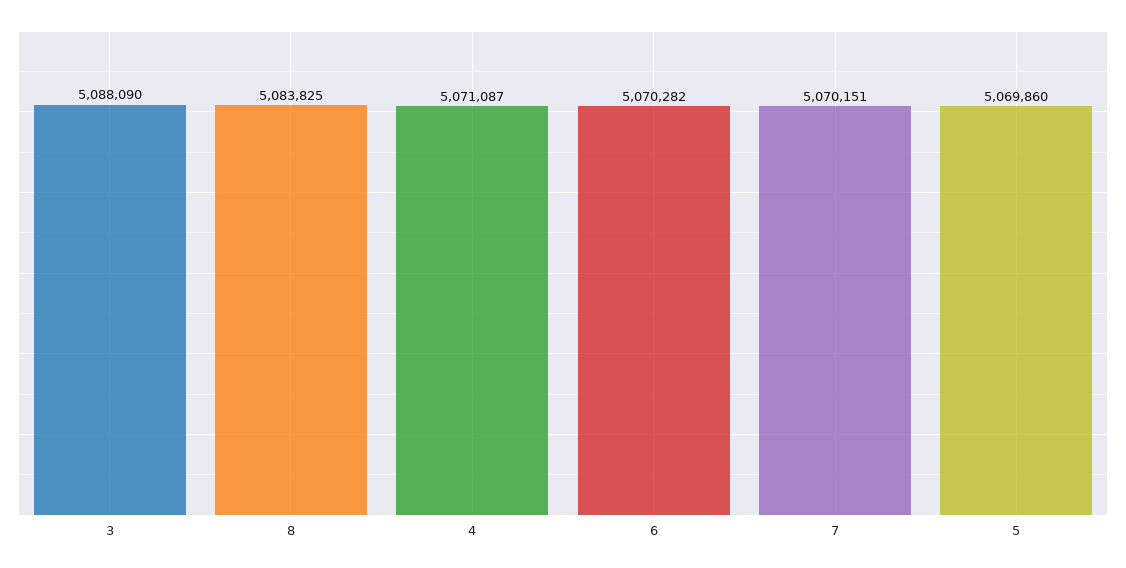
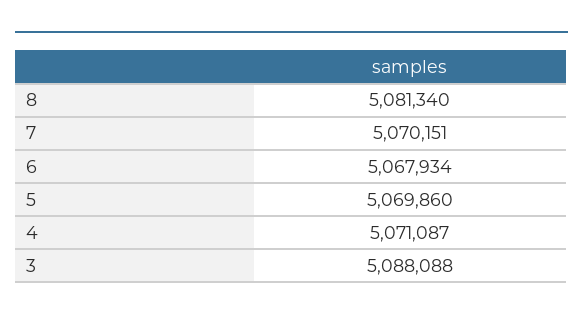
  {
-   "3": 5088090,
+   "3": 5088088,
-   "8": 5083825,
+   "8": 5081340,
    "4": 5071087,
-   "6": 5070282,
+   "6": 5067934,
    "7": 5070151,
    "5": 5069860
  }

